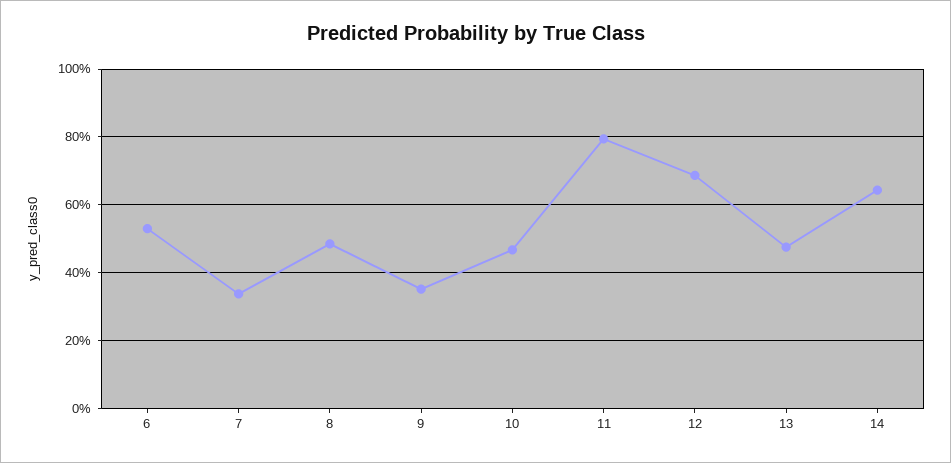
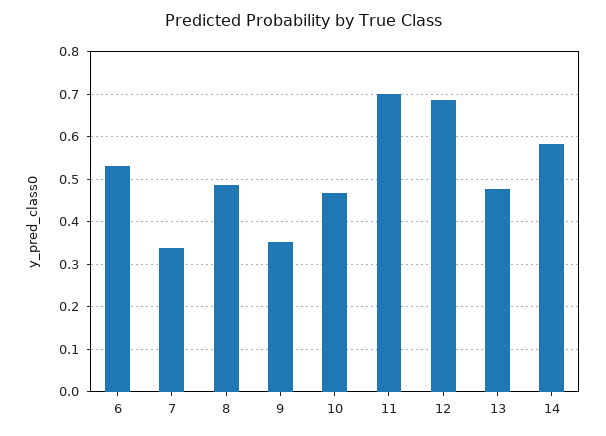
  {
    "6": 0.54,
    "7": 0.34,
    "8": 0.48,
    "9": 0.36,
    "10": 0.46,
-   "11": 0.8,
+   "11": 0.7,
    "12": 0.68,
    "13": 0.48,
-   "14": 0.64
+   "14": 0.58
  }

